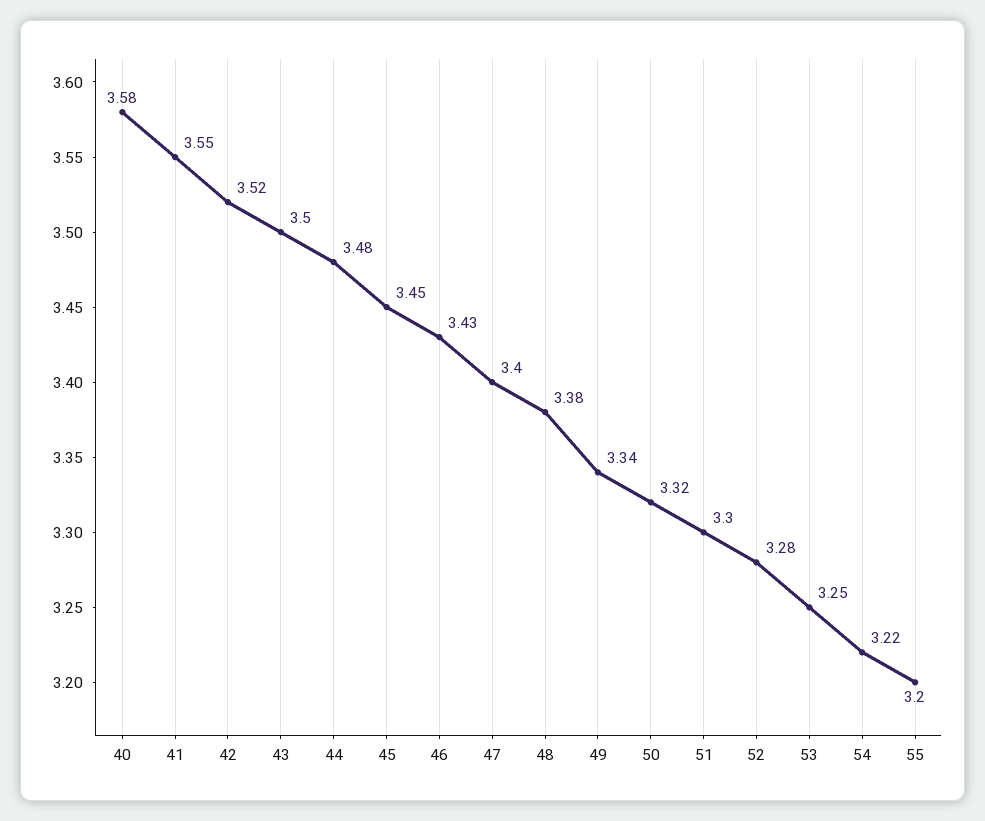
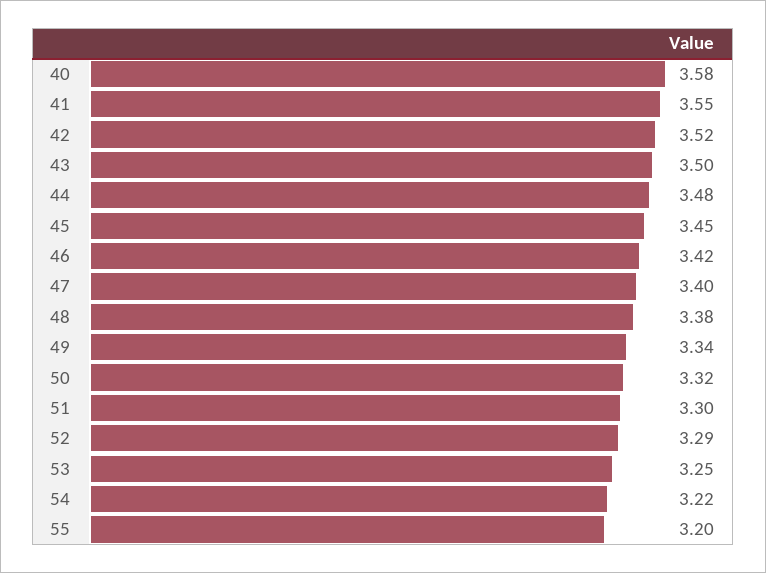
  {
    "40": 3.58,
    "41": 3.55,
    "42": 3.52,
    "43": 3.5,
    "44": 3.48,
    "45": 3.45,
-   "46": 3.43,
+   "46": 3.42,
    "47": 3.4,
    "48": 3.38,
    "49": 3.34,
    "50": 3.32,
    "51": 3.3,
-   "52": 3.28,
+   "52": 3.29,
    "53": 3.25,
    "54": 3.22,
    "55": 3.2
  }

